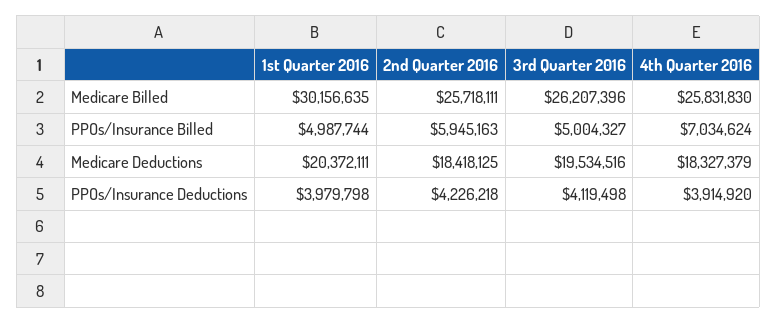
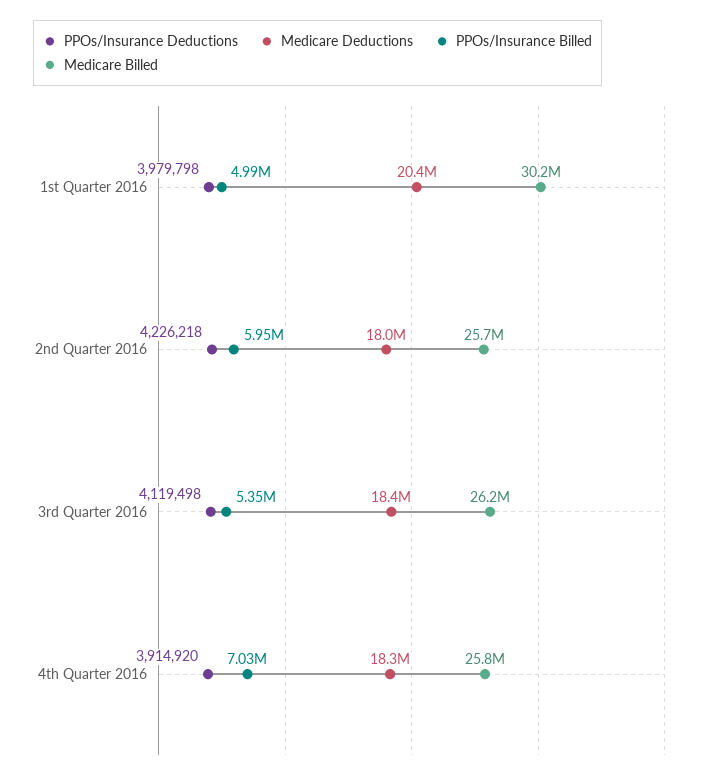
  {
    "Medicare Billed": {
      "1st Quarter 2016": 30156635,
      "2nd Quarter 2016": 25718111,
      "3rd Quarter 2016": 26207396,
      "4th Quarter 2016": 25831830
    },
    "PPOs/Insurance Billed": {
      "1st Quarter 2016": 4987744,
      "2nd Quarter 2016": 5945163,
-     "3rd Quarter 2016": 5004327,
+     "3rd Quarter 2016": 5350000,
      "4th Quarter 2016": 7034624
    },
    "Medicare Deductions": {
      "1st Quarter 2016": 20372111,
-     "2nd Quarter 2016": 18418125,
+     "2nd Quarter 2016": 18000000,
-     "3rd Quarter 2016": 19534516,
+     "3rd Quarter 2016": 18400000,
      "4th Quarter 2016": 18327379
    },
    "PPOs/Insurance Deductions": {
      "1st Quarter 2016": 3979798,
      "2nd Quarter 2016": 4226218,
      "3rd Quarter 2016": 4119498,
      "4th Quarter 2016": 3914920
    }
  }

